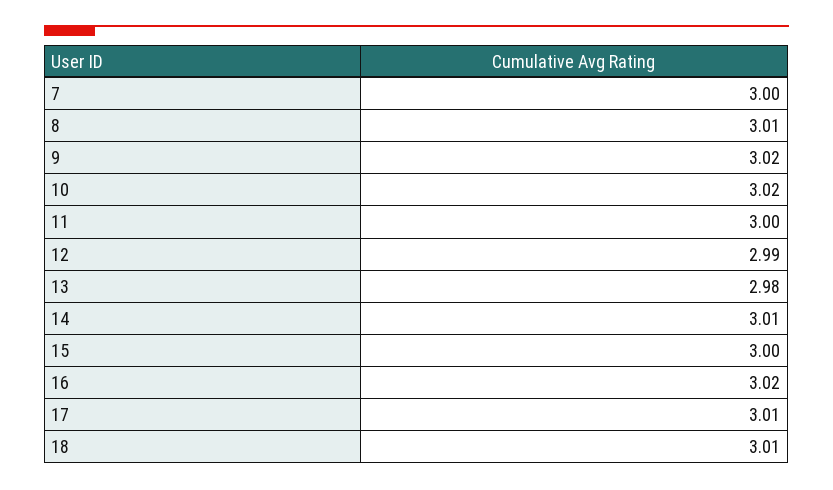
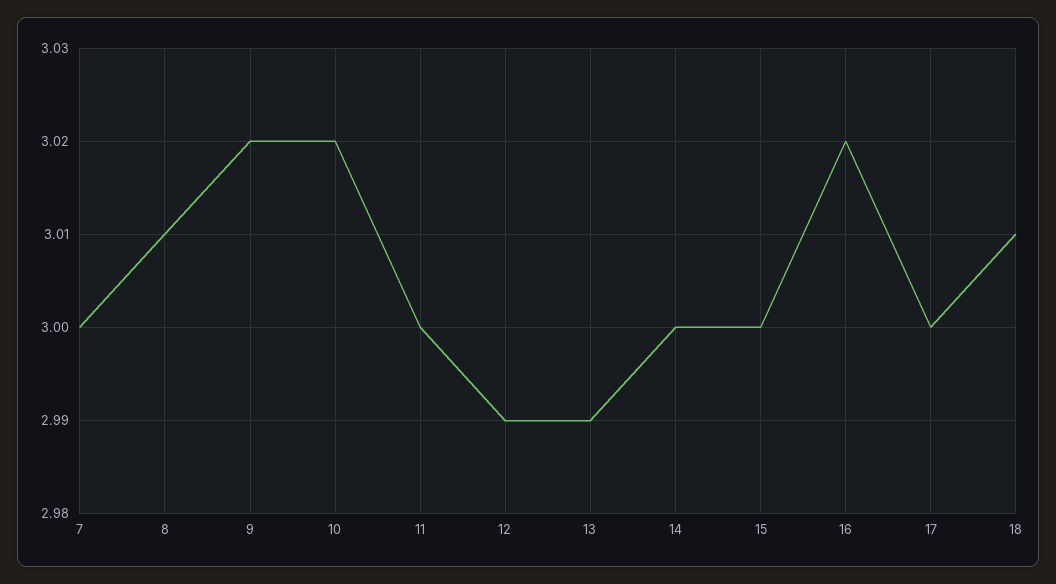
  {
    "7": 3,
    "8": 3.01,
    "9": 3.02,
    "10": 3.02,
    "11": 3,
    "12": 2.99,
-   "13": 2.98,
+   "13": 2.99,
-   "14": 3.01,
+   "14": 3,
    "15": 3,
    "16": 3.02,
-   "17": 3.01,
+   "17": 3,
    "18": 3.01
  }

